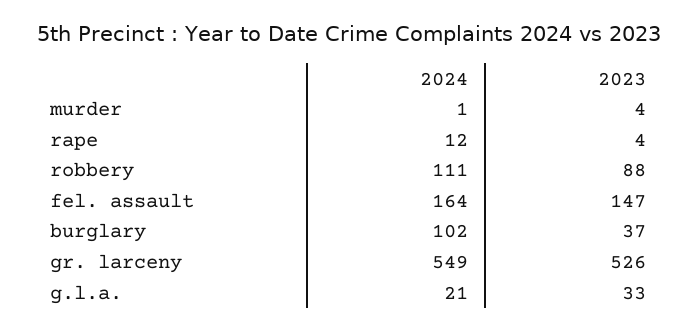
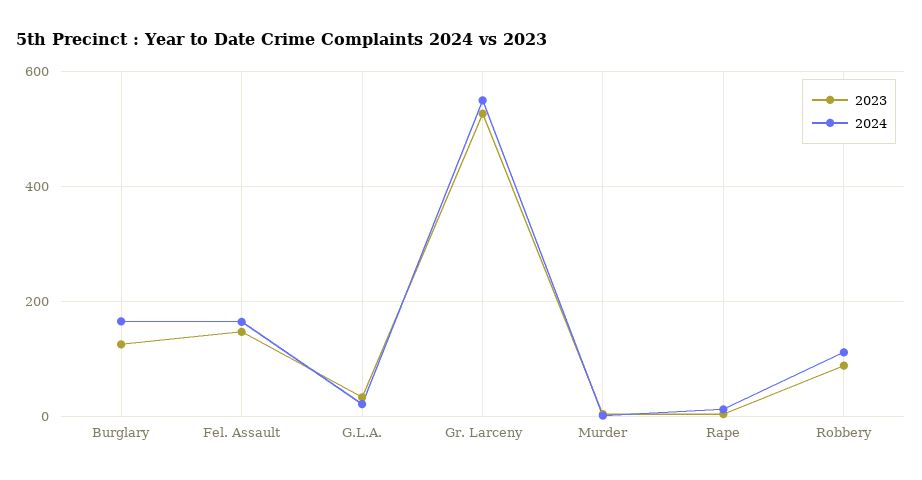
  {
    "2024": {
      "murder": 1,
      "rape": 12,
      "robbery": 111,
      "fel. assault": 164,
-     "burglary": 102,
+     "burglary": 160,
      "gr. larceny": 549,
      "g.l.a.": 21
    },
    "2023": {
      "murder": 4,
      "rape": 4,
      "robbery": 88,
      "fel. assault": 147,
-     "burglary": 37,
+     "burglary": 120,
      "gr. larceny": 526,
      "g.l.a.": 33
    }
  }

